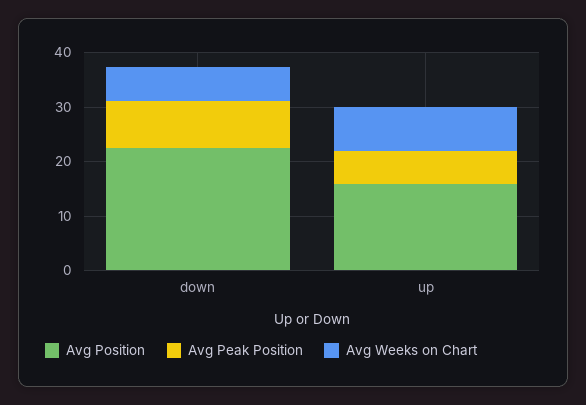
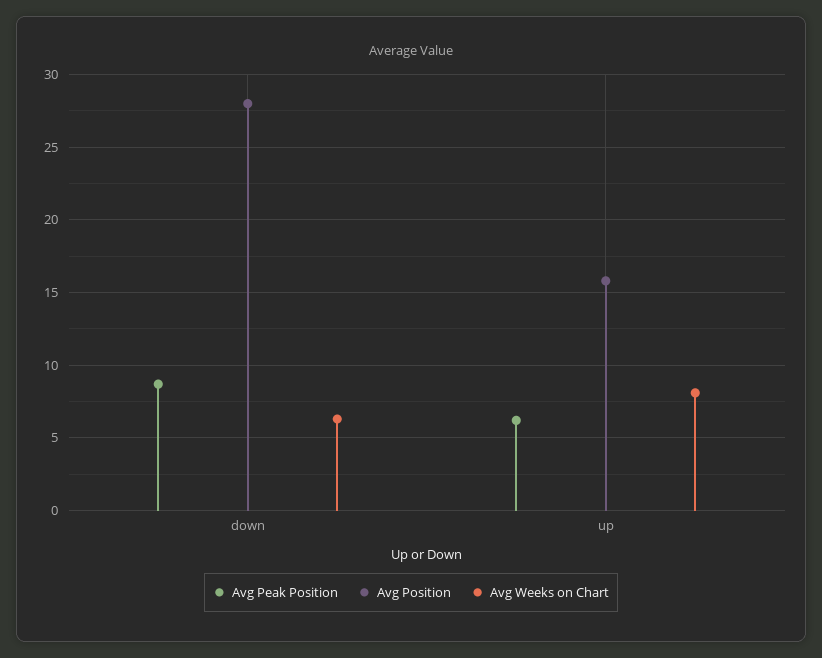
  {
    "Avg Position": {
-     "down": 22,
+     "down": 28,
      "up": 16
    },
    "Avg Peak Position": {
      "down": 8.5,
      "up": 6
    },
    "Avg Weeks on Chart": {
      "down": 6.5,
      "up": 8
    }
  }

